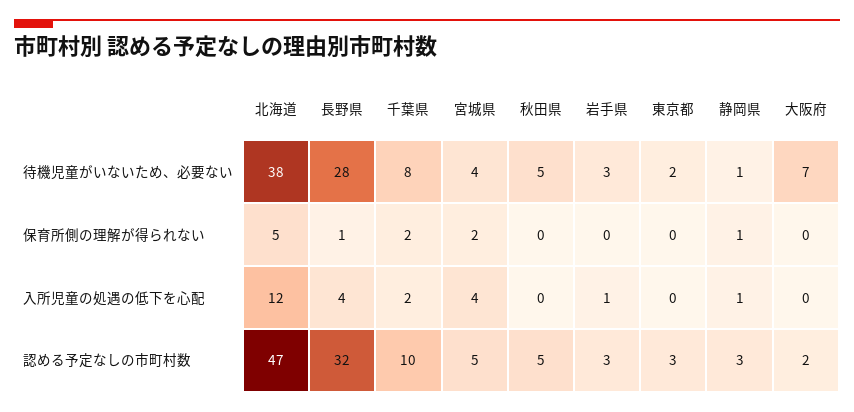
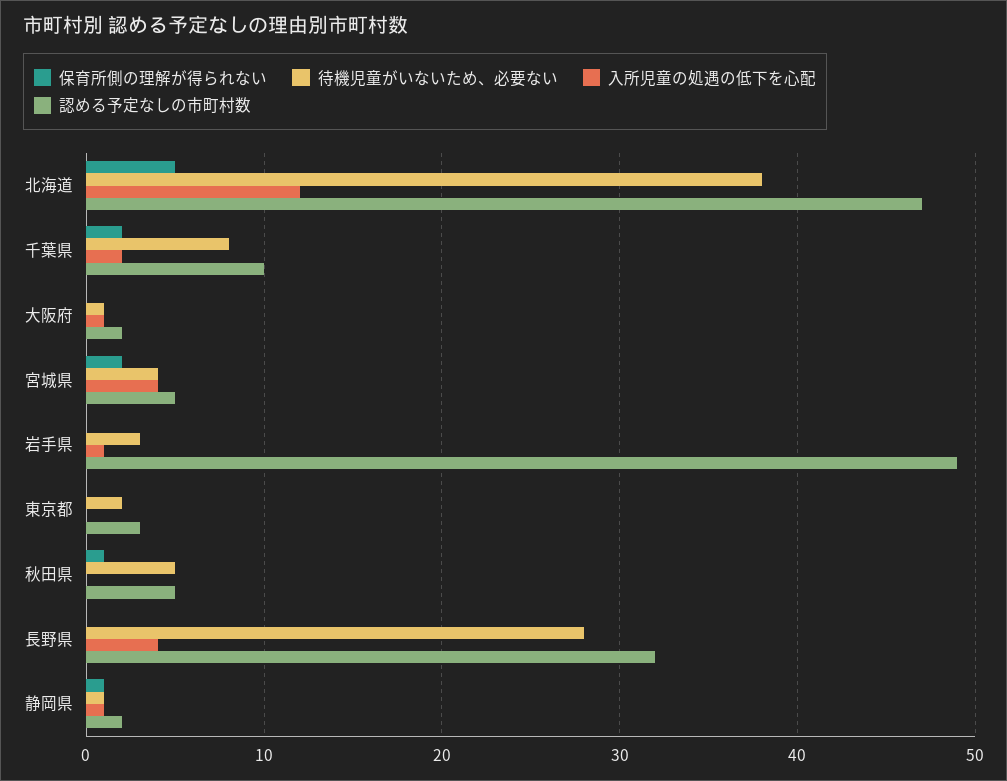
  {
    "待機児童がいないため、必要ない": {
      "北海道": 38,
      "長野県": 28,
      "千葉県": 8,
      "宮城県": 4,
      "秋田県": 5,
      "岩手県": 3,
      "東京都": 2,
      "静岡県": 1,
-     "大阪府": 7
+     "大阪府": 1
    },
    "保育所側の理解が得られない": {
      "北海道": 5,
-     "長野県": 1,
+     "長野県": 0,
      "千葉県": 2,
      "宮城県": 2,
-     "秋田県": 0,
+     "秋田県": 1,
      "岩手県": 0,
      "東京都": 0,
      "静岡県": 1,
      "大阪府": 0
    },
    "入所児童の処遇の低下を心配": {
      "北海道": 12,
      "長野県": 4,
      "千葉県": 2,
      "宮城県": 4,
      "秋田県": 0,
      "岩手県": 1,
      "東京都": 0,
      "静岡県": 1,
-     "大阪府": 0
+     "大阪府": 1
    },
    "認める予定なしの市町村数": {
      "北海道": 47,
      "長野県": 32,
      "千葉県": 10,
      "宮城県": 5,
      "秋田県": 5,
-     "岩手県": 3,
+     "岩手県": 49,
      "東京都": 3,
-     "静岡県": 3,
+     "静岡県": 2,
      "大阪府": 2
    }
  }

